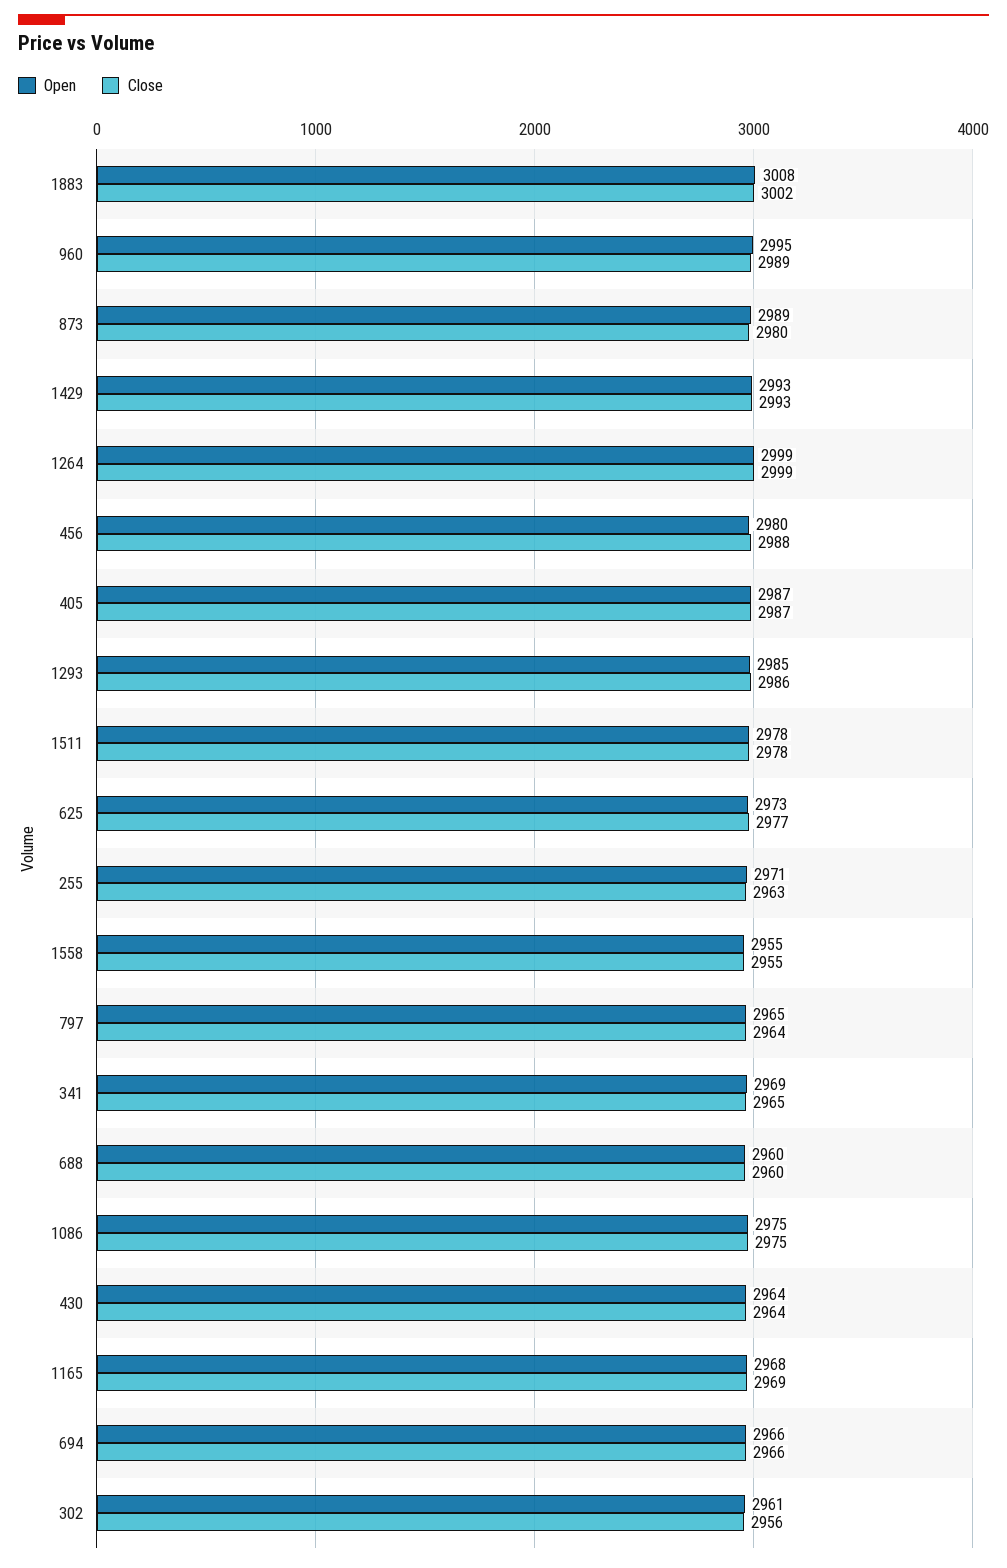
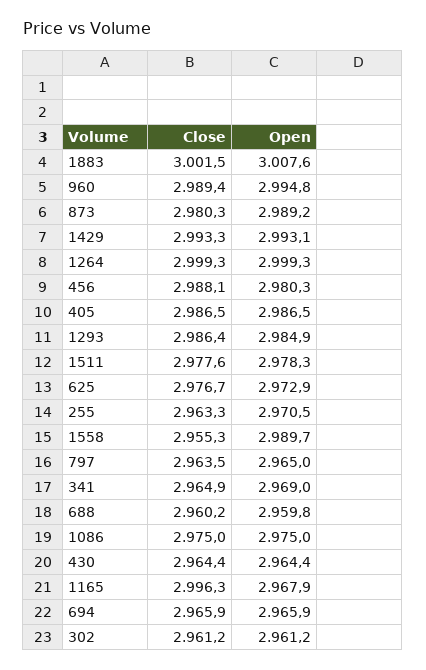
  {
    "Open": {
      "1883": 3007.6,
      "960": 2994.8,
      "873": 2989.2,
      "1429": 2993.1,
      "1264": 2999.3,
      "456": 2980.3,
      "405": 2986.5,
      "1293": 2984.9,
      "1511": 2978.3,
      "625": 2972.9,
      "255": 2970.5,
-     "1558": 2955,
+     "1558": 2989.7,
      "797": 2965,
      "341": 2969,
      "688": 2959.8,
      "1086": 2975,
      "430": 2964.4,
      "1165": 2967.9,
      "694": 2965.9,
      "302": 2961.2
    },
    "Close": {
      "1883": 3001.5,
      "960": 2989.4,
      "873": 2980.3,
      "1429": 2993.3,
      "1264": 2999.3,
      "456": 2988.1,
      "405": 2986.5,
      "1293": 2986.4,
      "1511": 2977.6,
      "625": 2976.7,
      "255": 2963.3,
      "1558": 2955.3,
      "797": 2963.5,
      "341": 2964.9,
      "688": 2960.2,
      "1086": 2975,
      "430": 2964.4,
-     "1165": 2969,
+     "1165": 2996.3,
      "694": 2965.9,
-     "302": 2956
+     "302": 2961.2
    }
  }

